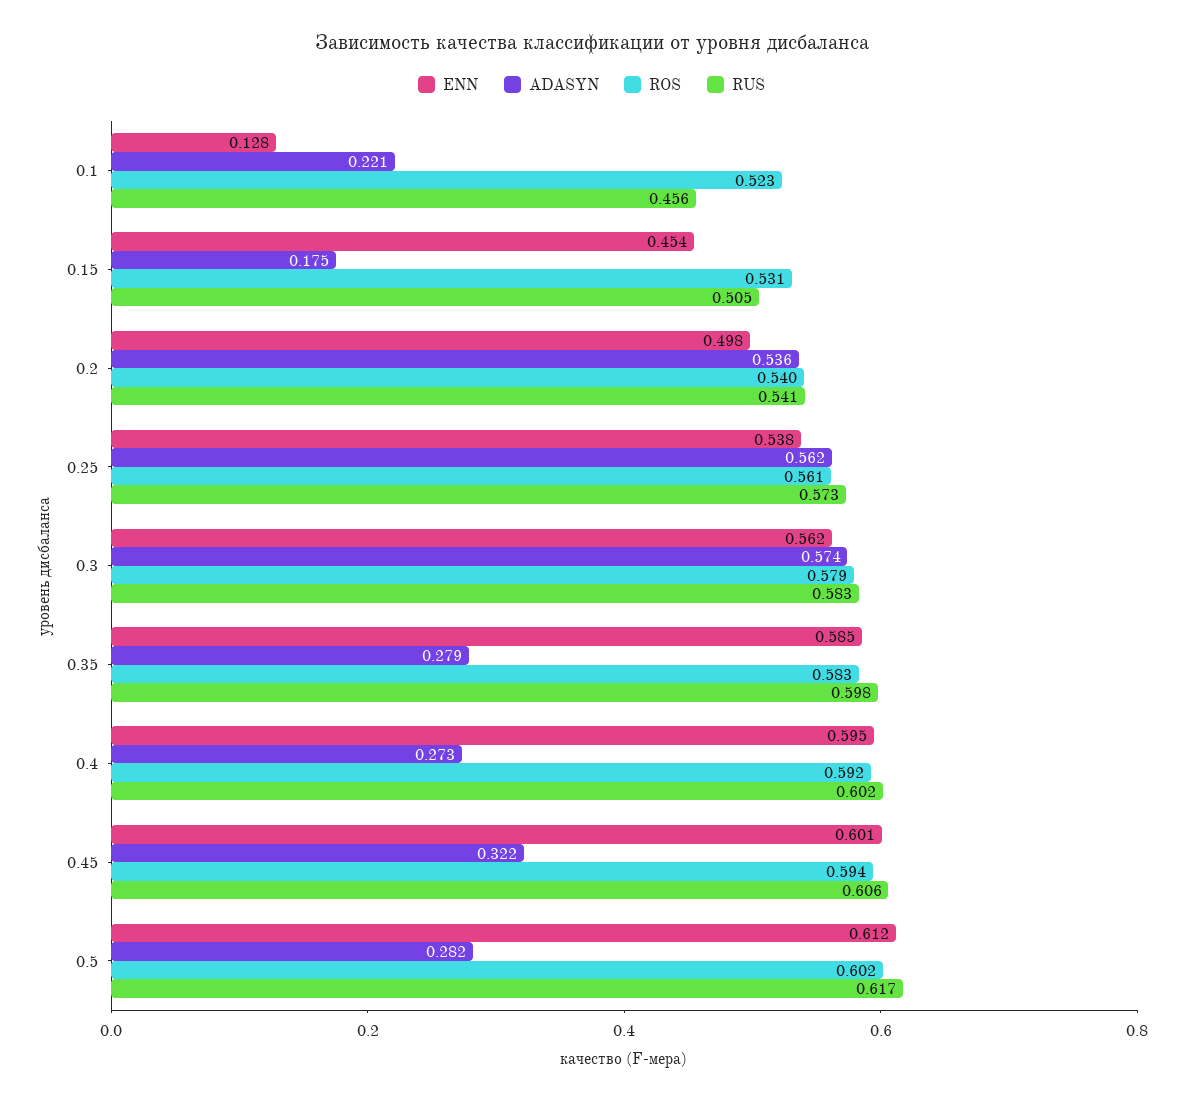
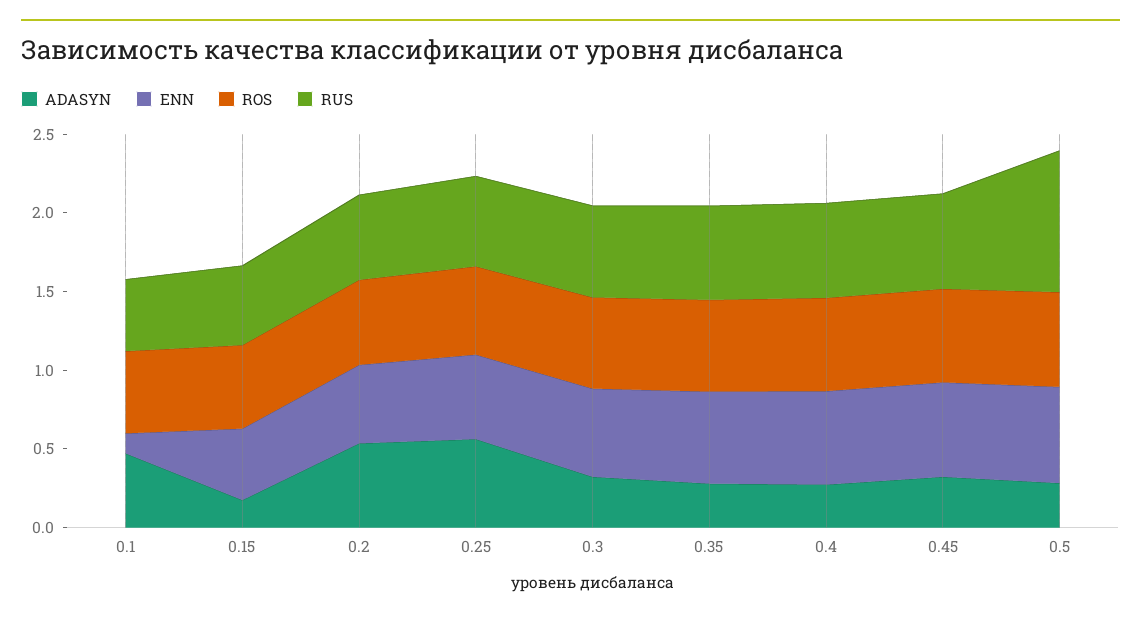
  {
    "ENN": {
      "0.1": 0.128,
      "0.15": 0.454,
      "0.2": 0.498,
      "0.25": 0.538,
      "0.3": 0.562,
      "0.35": 0.585,
      "0.4": 0.595,
      "0.45": 0.601,
      "0.5": 0.612
    },
    "ADASYN": {
-     "0.1": 0.221,
+     "0.1": 0.5,
      "0.15": 0.175,
      "0.2": 0.536,
      "0.25": 0.562,
-     "0.3": 0.574,
+     "0.3": 0.3,
      "0.35": 0.279,
      "0.4": 0.273,
      "0.45": 0.322,
      "0.5": 0.282
    },
    "ROS": {
      "0.1": 0.523,
      "0.15": 0.531,
      "0.2": 0.54,
      "0.25": 0.561,
      "0.3": 0.579,
      "0.35": 0.583,
      "0.4": 0.592,
      "0.45": 0.594,
      "0.5": 0.602
    },
    "RUS": {
      "0.1": 0.456,
      "0.15": 0.505,
      "0.2": 0.541,
      "0.25": 0.573,
      "0.3": 0.583,
      "0.35": 0.598,
      "0.4": 0.602,
      "0.45": 0.606,
-     "0.5": 0.617
+     "0.5": 0.9
    }
  }

